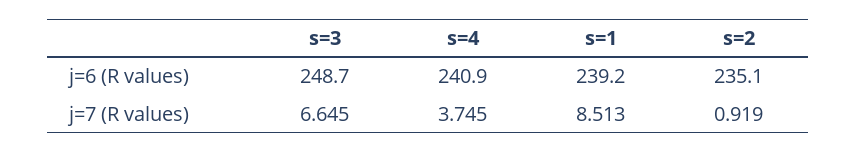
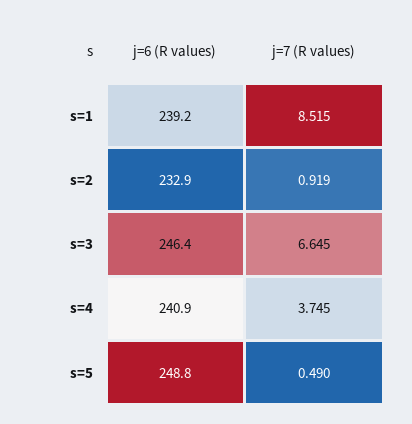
  {
    "s=3": {
-     "j=6 (R values)": 248.7,
+     "j=6 (R values)": 246.4,
      "j=7 (R values)": 6.645
    },
    "s=4": {
      "j=6 (R values)": 240.9,
      "j=7 (R values)": 3.745
    },
    "s=1": {
      "j=6 (R values)": 239.2,
-     "j=7 (R values)": 8.513
+     "j=7 (R values)": 8.515
    },
    "s=2": {
-     "j=6 (R values)": 235.1,
+     "j=6 (R values)": 232.9,
      "j=7 (R values)": 0.919
-   }
+   },
+   "s=5": {
+     "j=6 (R values)": 248.8,
+     "j=7 (R values)": 0.49
+   }
  }

